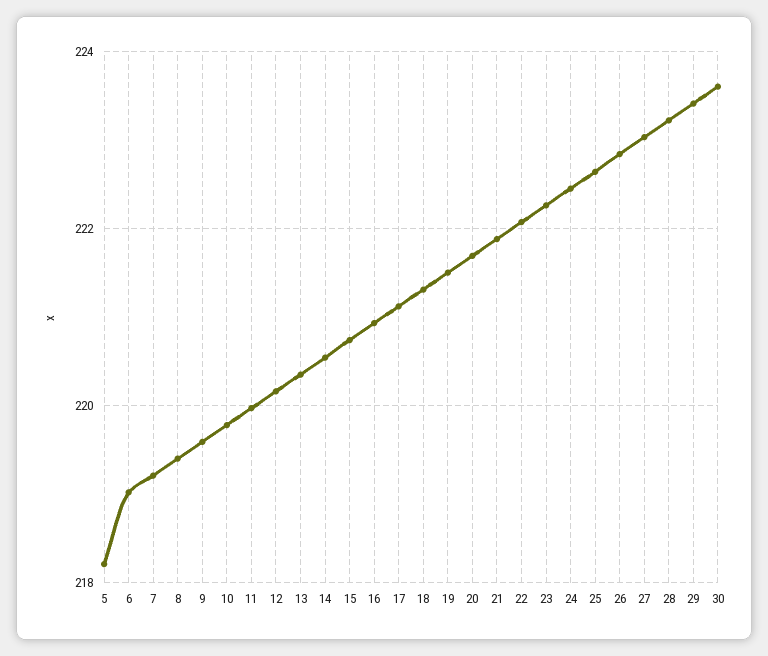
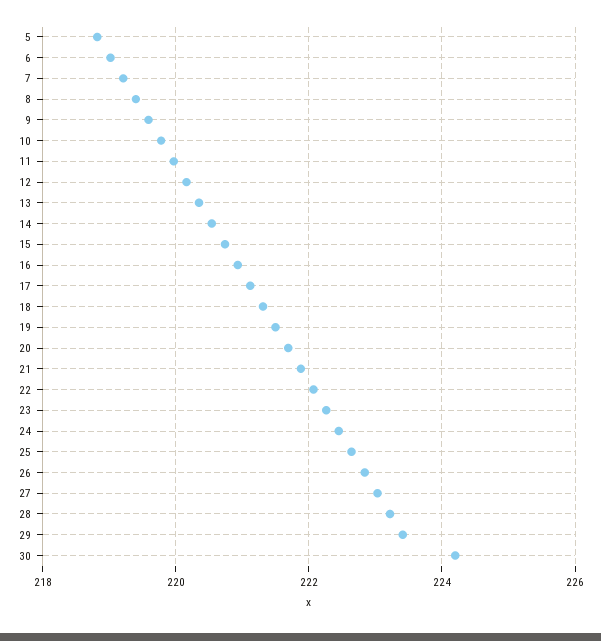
  {
-   "5": 218.2,
+   "5": 218.8,
    "6": 219,
    "7": 219.2,
    "8": 219.4,
    "9": 219.6,
    "10": 219.8,
    "11": 220,
    "12": 220.2,
    "13": 220.4,
    "14": 220.6,
    "15": 220.8,
    "16": 221,
    "17": 221.2,
    "18": 221.4,
    "19": 221.6,
    "20": 221.6,
    "21": 221.8,
    "22": 222,
    "23": 222.2,
    "24": 222.4,
    "25": 222.6,
    "26": 222.8,
    "27": 223,
    "28": 223.2,
    "29": 223.4,
-   "30": 223.6
+   "30": 224.2
  }

